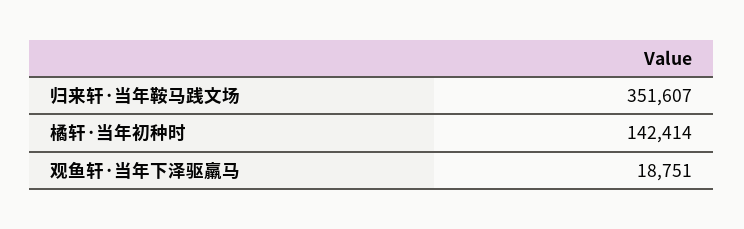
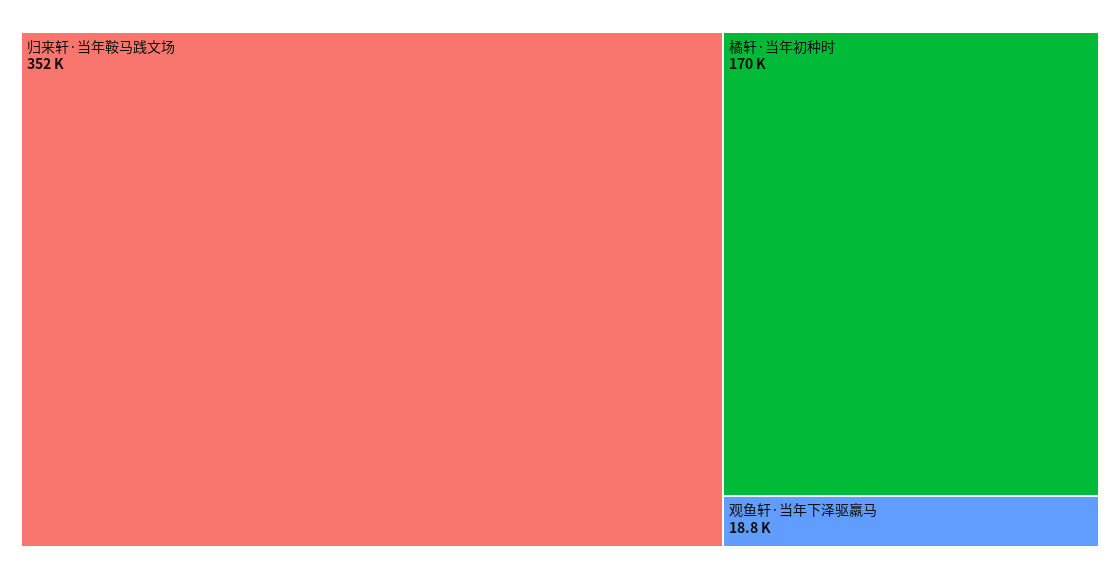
  {
    "归来轩·当年鞍马践文场": 351607,
-   "橘轩·当年初种时": 142414,
+   "橘轩·当年初种时": 170000,
    "观鱼轩·当年下泽驱羸马": 18751
  }

